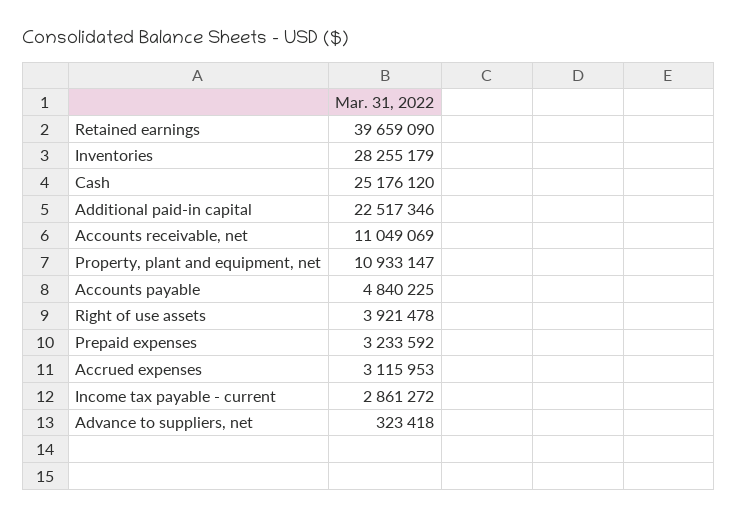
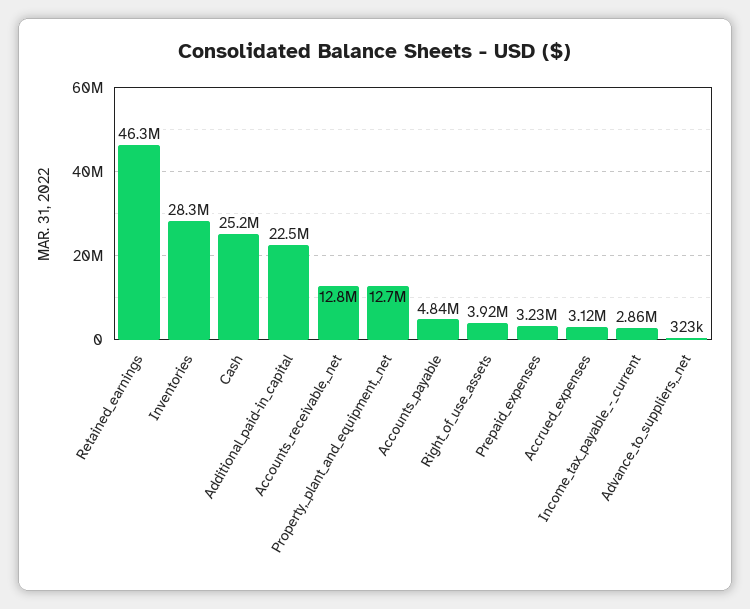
  {
-   "Retained earnings": 39659090,
+   "Retained earnings": 46300000,
    "Inventories": 28255179,
    "Cash": 25176120,
    "Additional paid-in capital": 22517346,
-   "Accounts receivable, net": 11049069,
+   "Accounts receivable, net": 12800000,
-   "Property, plant and equipment, net": 10933147,
+   "Property, plant and equipment, net": 12700000,
    "Accounts payable": 4840225,
    "Right of use assets": 3921478,
    "Prepaid expenses": 3233592,
    "Accrued expenses": 3115953,
    "Income tax payable - current": 2861272,
    "Advance to suppliers, net": 323418
  }

